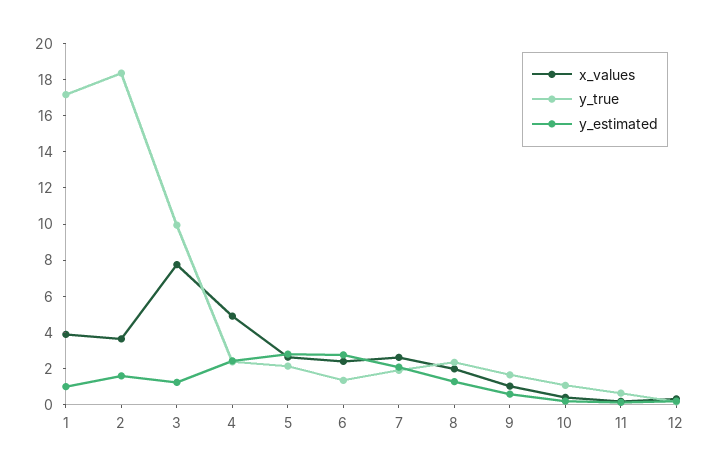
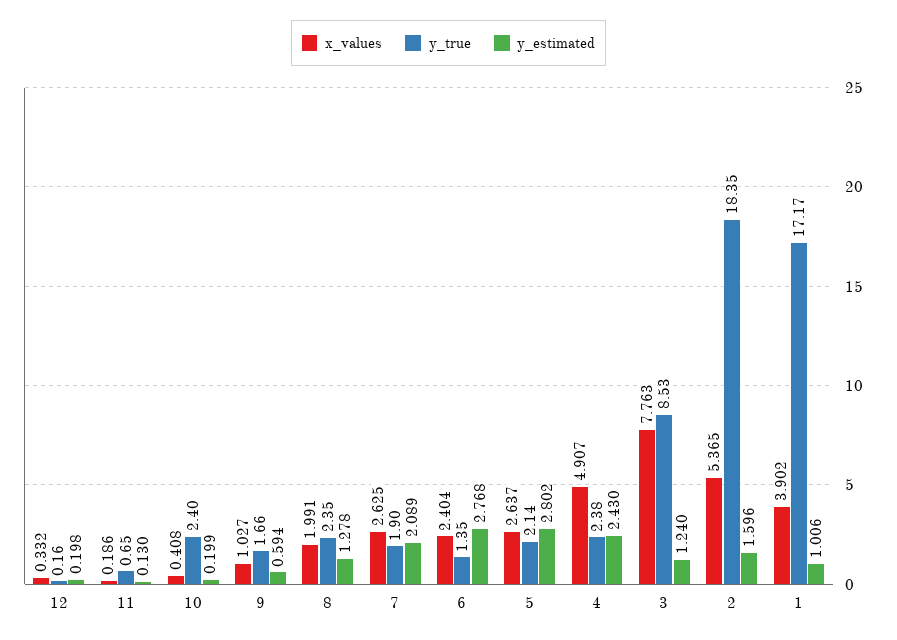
  {
    "x_values": {
      "1": 3.902,
-     "2": 3.5,
+     "2": 5.365,
      "3": 7.763,
      "4": 4.907,
      "5": 2.637,
      "6": 2.404,
      "7": 2.625,
      "8": 1.991,
      "9": 1.027,
      "10": 0.408,
      "11": 0.186,
      "12": 0.332
    },
    "y_true": {
      "1": 17.17,
      "2": 18.35,
-     "3": 10,
+     "3": 8.53,
      "4": 2.38,
      "5": 2.14,
      "6": 1.35,
      "7": 1.9,
      "8": 2.35,
      "9": 1.66,
-     "10": 1,
+     "10": 2.4,
      "11": 0.65,
      "12": 0.16
    },
    "y_estimated": {
      "1": 1.006,
      "2": 1.596,
      "3": 1.24,
      "4": 2.43,
      "5": 2.802,
      "6": 2.768,
      "7": 2.089,
      "8": 1.278,
      "9": 0.594,
      "10": 0.199,
      "11": 0.13,
      "12": 0.198
    }
  }

